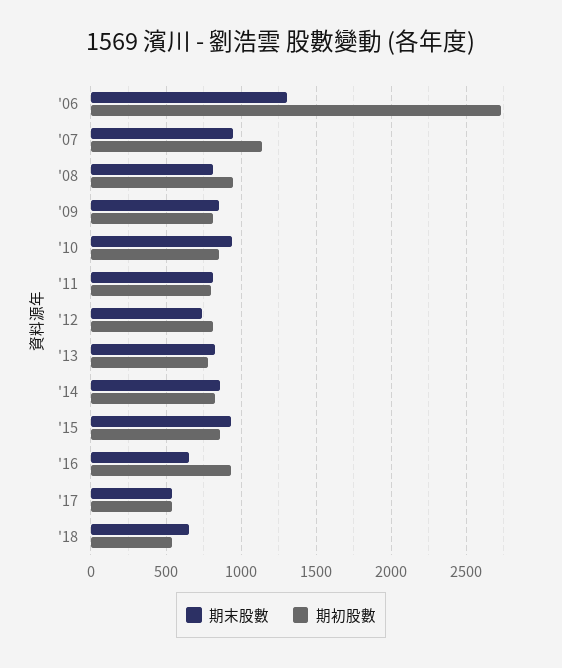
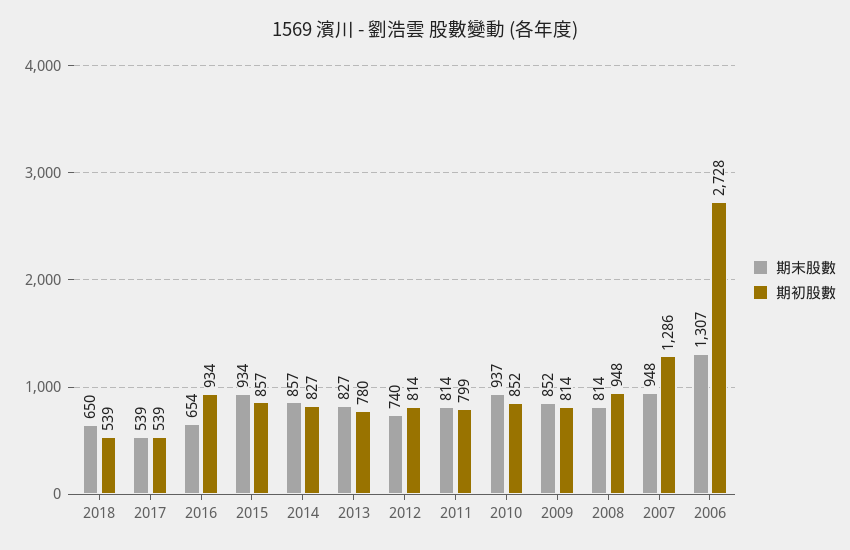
  {
    "期末股數": {
      "'06": 1307,
      "'07": 948,
      "'08": 814,
      "'09": 852,
      "'10": 937,
      "'11": 814,
      "'12": 740,
      "'13": 827,
      "'14": 857,
      "'15": 934,
      "'16": 654,
      "'17": 539,
      "'18": 650
    },
    "期初股數": {
      "'06": 2728,
-     "'07": 1150,
+     "'07": 1286,
      "'08": 948,
      "'09": 814,
      "'10": 852,
      "'11": 799,
      "'12": 814,
      "'13": 780,
      "'14": 827,
      "'15": 857,
      "'16": 934,
      "'17": 539,
      "'18": 539
    }
  }

